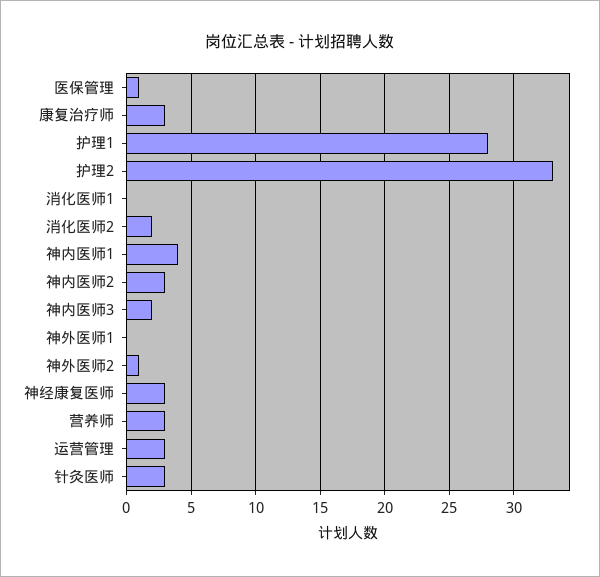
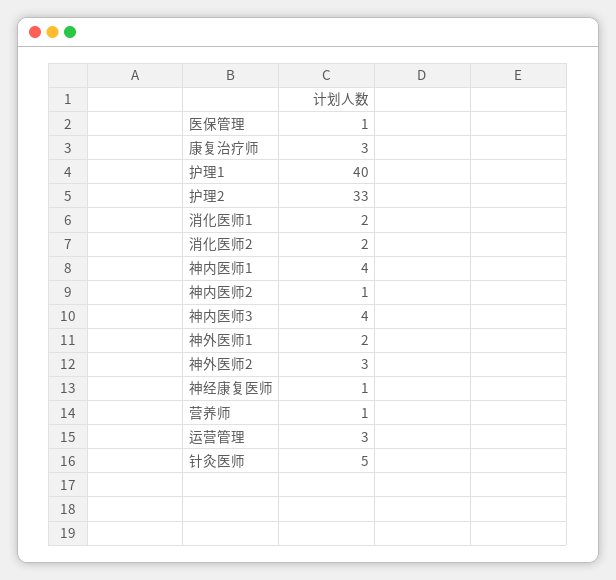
  {
    "医保管理": 1,
    "康复治疗师": 3,
-   "护理1": 28,
+   "护理1": 40,
    "护理2": 33,
-   "消化医师1": 0,
+   "消化医师1": 2,
    "消化医师2": 2,
    "神内医师1": 4,
-   "神内医师2": 3,
+   "神内医师2": 1,
-   "神内医师3": 2,
+   "神内医师3": 4,
-   "神外医师1": 0,
+   "神外医师1": 2,
-   "神外医师2": 1,
+   "神外医师2": 3,
-   "神经康复医师": 3,
+   "神经康复医师": 1,
-   "营养师": 3,
+   "营养师": 1,
    "运营管理": 3,
-   "针灸医师": 3
+   "针灸医师": 5
  }

